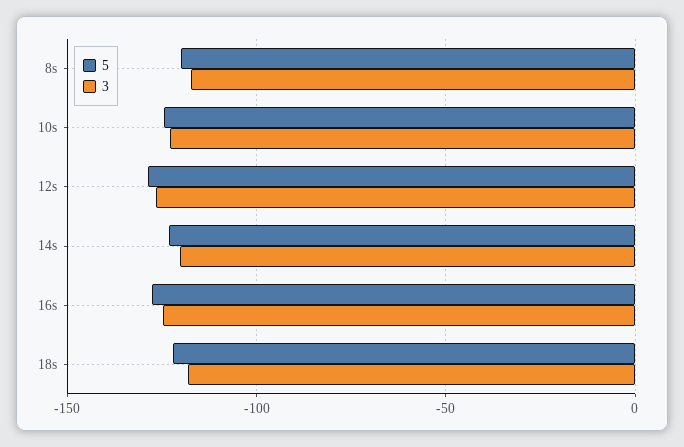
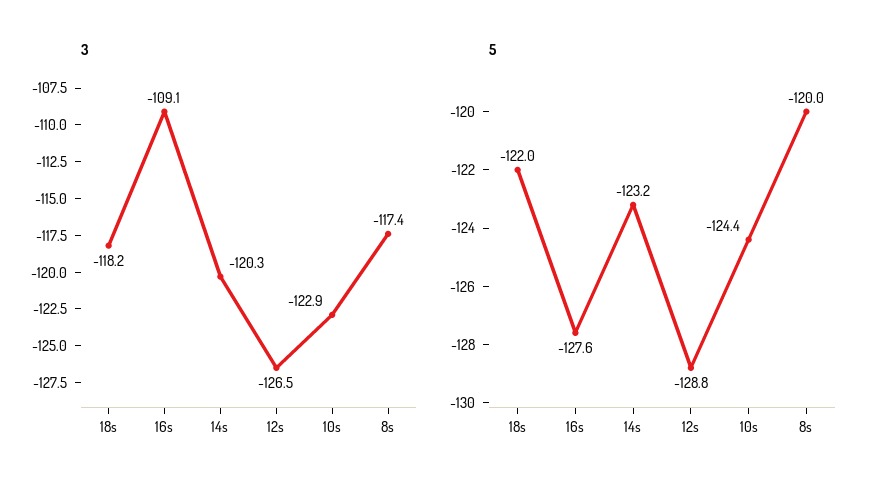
  {
    "5": {
      "8s": -120,
      "10s": -124.4,
      "12s": -128.8,
      "14s": -123.2,
      "16s": -127.6,
      "18s": -122
    },
    "3": {
      "8s": -117.4,
      "10s": -122.9,
      "12s": -126.5,
      "14s": -120.3,
-     "16s": -125,
+     "16s": -109.1,
      "18s": -118.2
    }
  }

